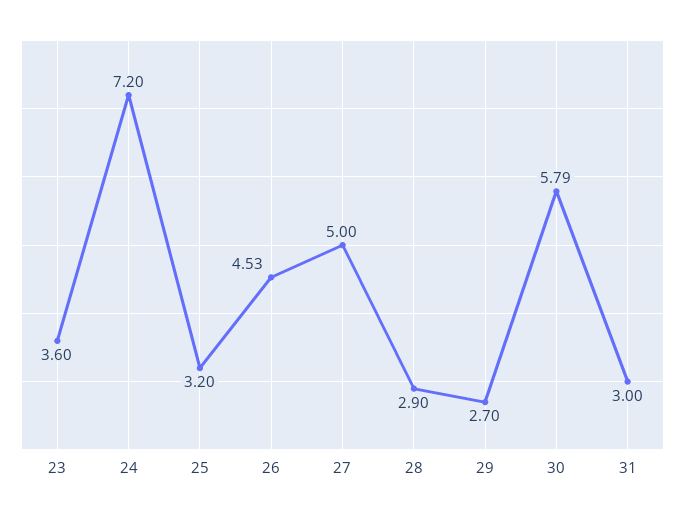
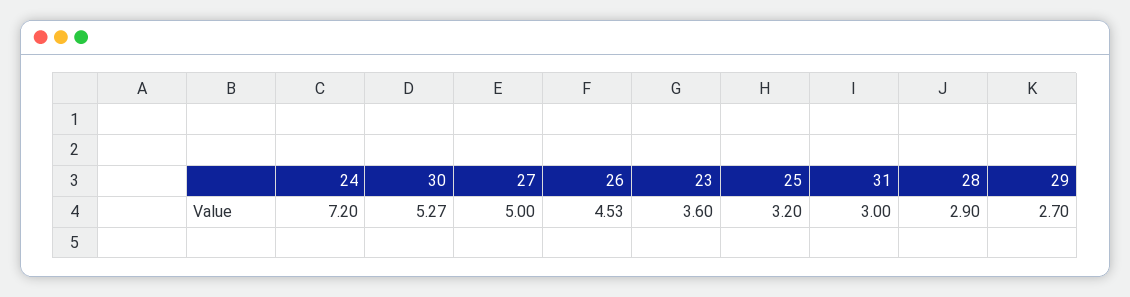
  {
    "23": 3.6,
    "24": 7.2,
    "25": 3.2,
    "26": 4.53,
    "27": 5,
    "28": 2.9,
    "29": 2.7,
-   "30": 5.79,
+   "30": 5.27,
    "31": 3
  }

